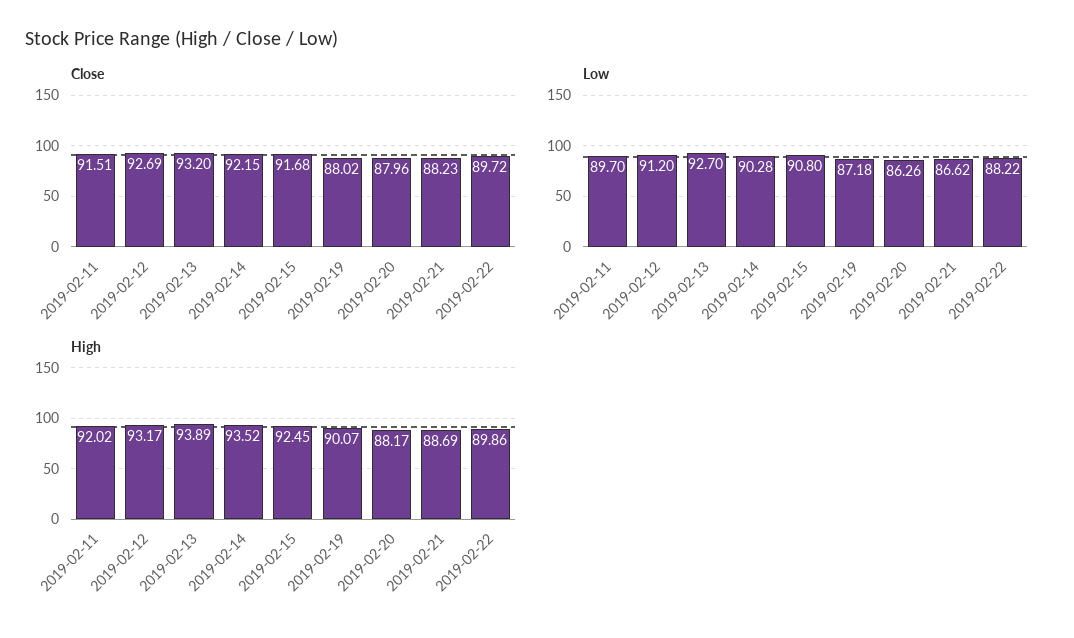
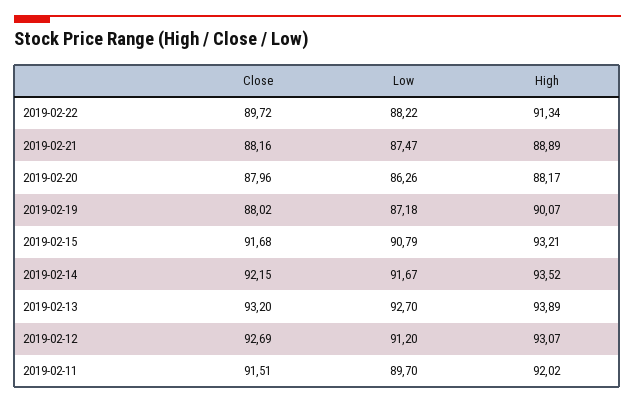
  {
    "Close": {
      "2019-02-11": 91.51,
      "2019-02-12": 92.69,
      "2019-02-13": 93.2,
      "2019-02-14": 92.15,
      "2019-02-15": 91.68,
      "2019-02-19": 88.02,
      "2019-02-20": 87.96,
-     "2019-02-21": 88.23,
+     "2019-02-21": 88.16,
      "2019-02-22": 89.72
    },
    "Low": {
      "2019-02-11": 89.7,
      "2019-02-12": 91.2,
      "2019-02-13": 92.7,
-     "2019-02-14": 90.28,
+     "2019-02-14": 91.67,
-     "2019-02-15": 90.8,
+     "2019-02-15": 90.79,
      "2019-02-19": 87.18,
      "2019-02-20": 86.26,
-     "2019-02-21": 86.62,
+     "2019-02-21": 87.47,
      "2019-02-22": 88.22
    },
    "High": {
      "2019-02-11": 92.02,
-     "2019-02-12": 93.17,
+     "2019-02-12": 93.07,
      "2019-02-13": 93.89,
      "2019-02-14": 93.52,
-     "2019-02-15": 92.45,
+     "2019-02-15": 93.21,
      "2019-02-19": 90.07,
      "2019-02-20": 88.17,
-     "2019-02-21": 88.69,
+     "2019-02-21": 88.89,
-     "2019-02-22": 89.86
+     "2019-02-22": 91.34
    }
  }

